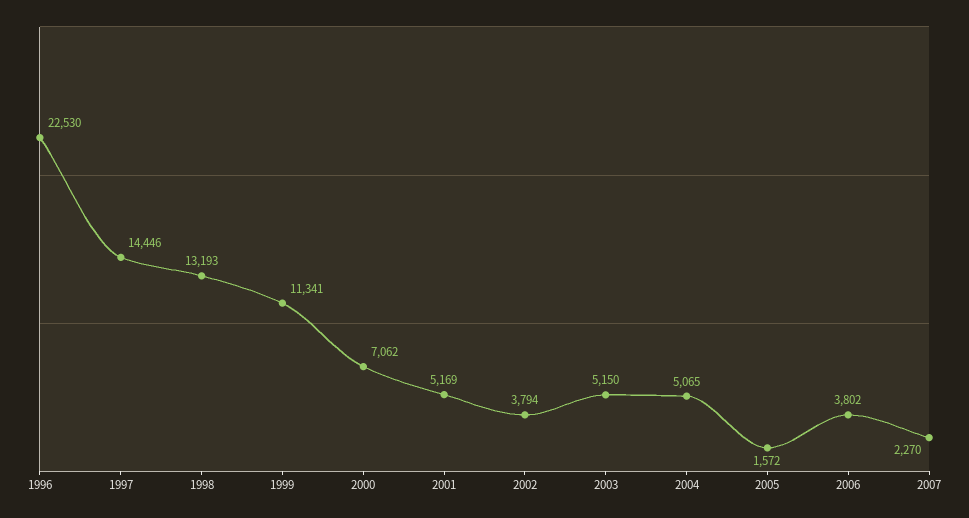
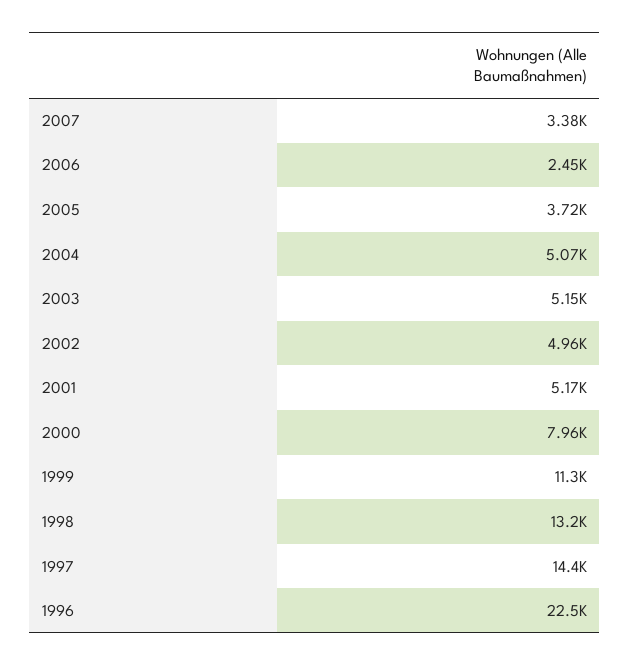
  {
    "1996": 22530,
    "1997": 14446,
    "1998": 13193,
    "1999": 11341,
-   "2000": 7062,
+   "2000": 7960,
    "2001": 5169,
-   "2002": 3794,
+   "2002": 4960,
    "2003": 5150,
    "2004": 5065,
-   "2005": 1572,
+   "2005": 3720,
-   "2006": 3802,
+   "2006": 2450,
-   "2007": 2270
+   "2007": 3380
  }

